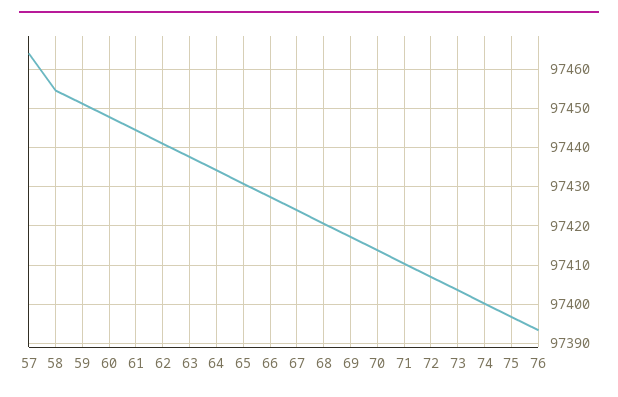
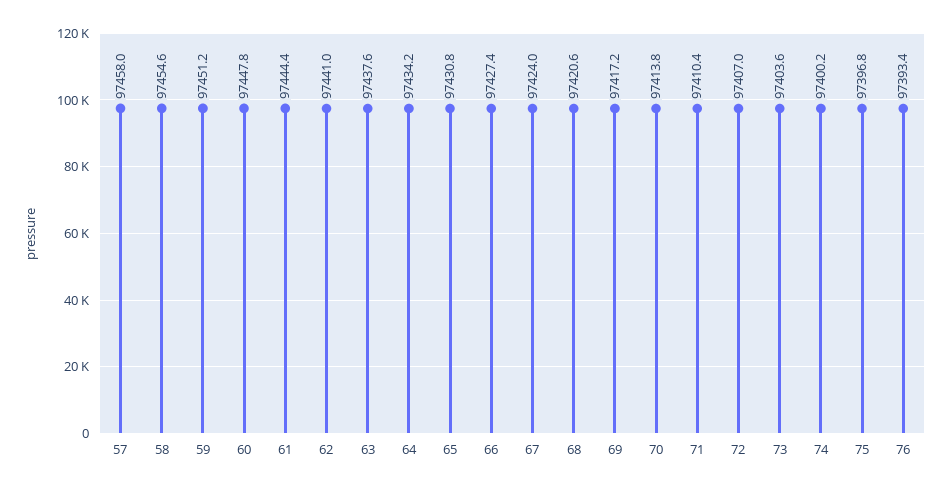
  {
-   "57": 97464,
+   "57": 97458,
    "58": 97454.6,
    "59": 97451.2,
    "60": 97447.8,
    "61": 97444.4,
    "62": 97441,
    "63": 97437.6,
    "64": 97434.2,
    "65": 97430.8,
    "66": 97427.4,
    "67": 97424,
    "68": 97420.6,
    "69": 97417.2,
    "70": 97413.8,
    "71": 97410.4,
    "72": 97407,
    "73": 97403.6,
    "74": 97400.2,
    "75": 97396.8,
    "76": 97393.4
  }

